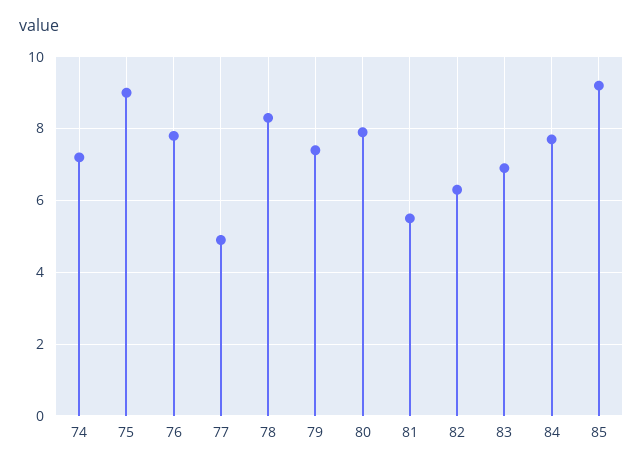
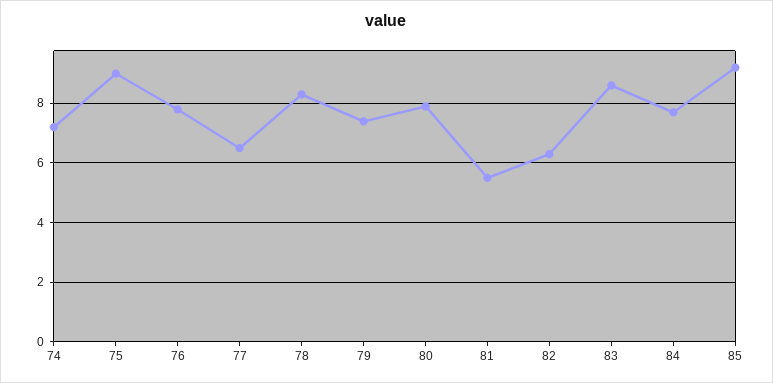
  {
    "74": 7,
    "75": 9,
    "76": 8,
-   "77": 5,
+   "77": 6.5,
    "78": 8.5,
    "79": 7.5,
    "80": 8,
    "81": 5.5,
    "82": 6.5,
-   "83": 7,
+   "83": 8.5,
    "84": 7.5,
    "85": 9
  }

